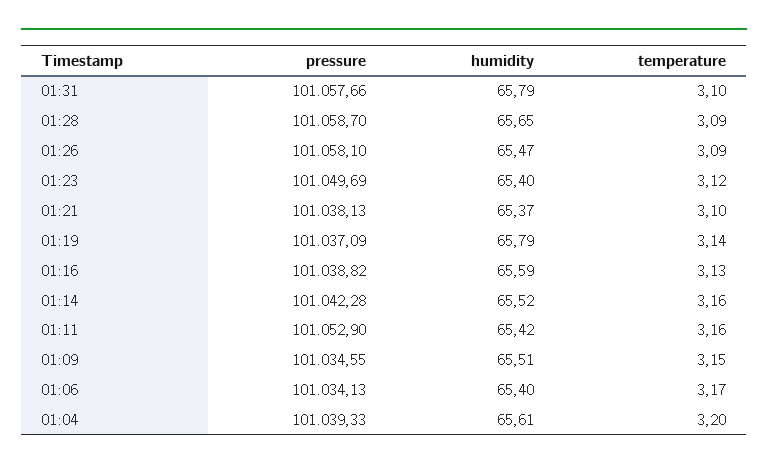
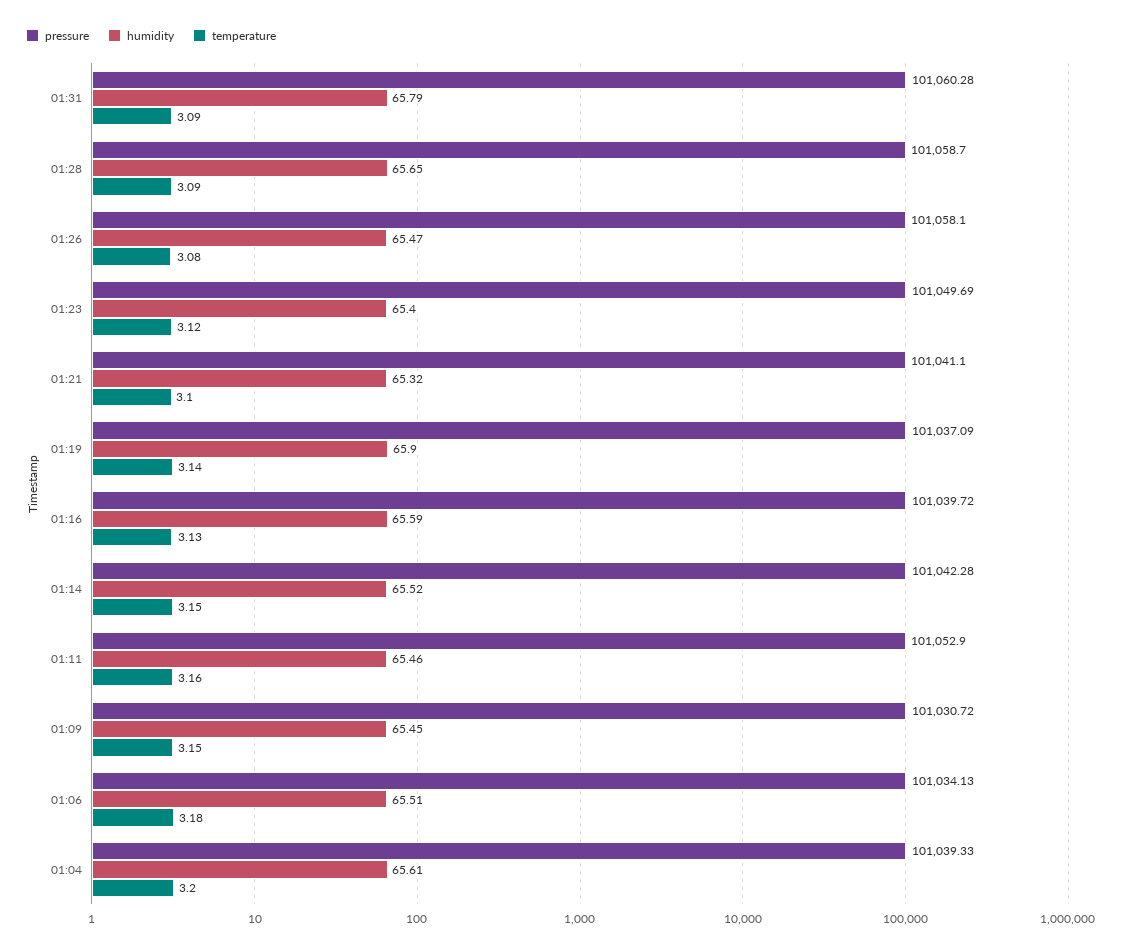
  {
    "pressure": {
-     "01:31": 101057.66,
+     "01:31": 101060.28,
      "01:28": 101058.7,
      "01:26": 101058.1,
      "01:23": 101049.69,
-     "01:21": 101038.13,
+     "01:21": 101041.1,
      "01:19": 101037.09,
-     "01:16": 101038.82,
+     "01:16": 101039.72,
      "01:14": 101042.28,
      "01:11": 101052.9,
-     "01:09": 101034.55,
+     "01:09": 101030.72,
      "01:06": 101034.13,
      "01:04": 101039.33
    },
    "humidity": {
      "01:31": 65.79,
      "01:28": 65.65,
      "01:26": 65.47,
      "01:23": 65.4,
-     "01:21": 65.37,
+     "01:21": 65.32,
-     "01:19": 65.79,
+     "01:19": 65.9,
      "01:16": 65.59,
      "01:14": 65.52,
-     "01:11": 65.42,
+     "01:11": 65.46,
-     "01:09": 65.51,
+     "01:09": 65.45,
-     "01:06": 65.4,
+     "01:06": 65.51,
      "01:04": 65.61
    },
    "temperature": {
-     "01:31": 3.1,
+     "01:31": 3.09,
      "01:28": 3.09,
-     "01:26": 3.09,
+     "01:26": 3.08,
      "01:23": 3.12,
      "01:21": 3.1,
      "01:19": 3.14,
      "01:16": 3.13,
-     "01:14": 3.16,
+     "01:14": 3.15,
      "01:11": 3.16,
      "01:09": 3.15,
-     "01:06": 3.17,
+     "01:06": 3.18,
      "01:04": 3.2
    }
  }

